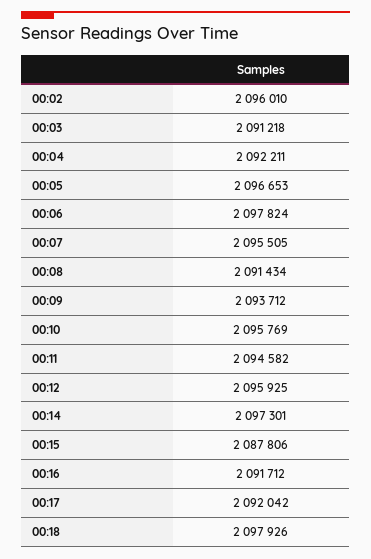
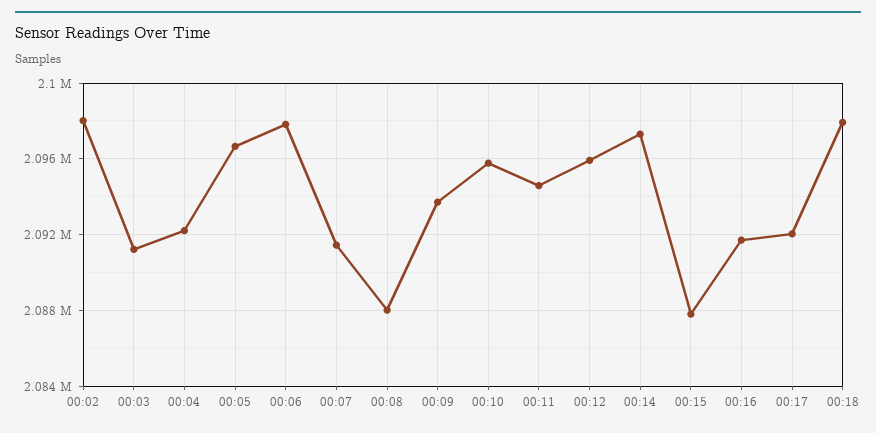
  {
-   "00:02": 2096010,
+   "00:02": 2098000,
    "00:03": 2091218,
    "00:04": 2092211,
    "00:05": 2096653,
    "00:06": 2097824,
-   "00:07": 2095505,
+   "00:07": 2091500,
-   "00:08": 2091434,
+   "00:08": 2088000,
    "00:09": 2093712,
    "00:10": 2095769,
    "00:11": 2094582,
    "00:12": 2095925,
    "00:14": 2097301,
    "00:15": 2087806,
    "00:16": 2091712,
    "00:17": 2092042,
    "00:18": 2097926
  }

